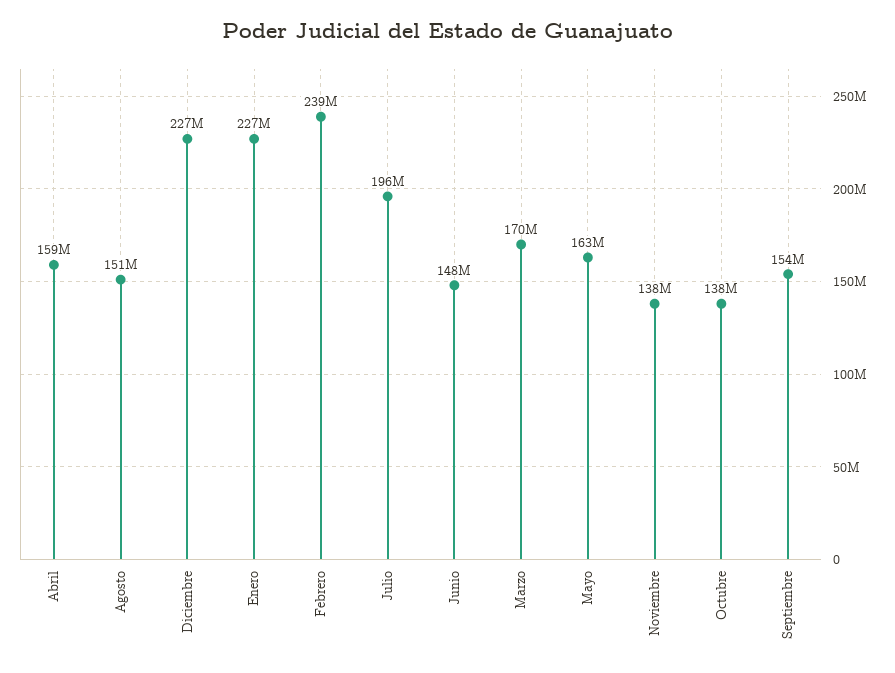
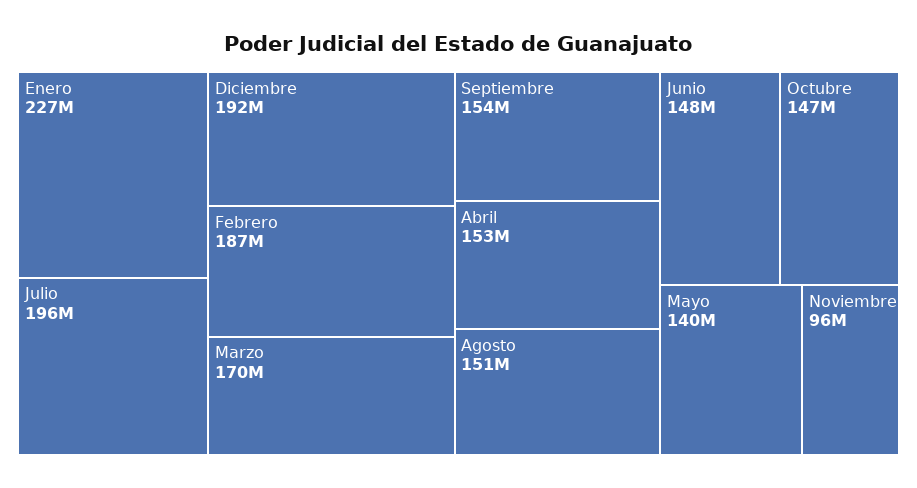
  {
-   "Abril": 159000000,
+   "Abril": 153000000,
    "Agosto": 151000000,
-   "Diciembre": 227000000,
+   "Diciembre": 192000000,
    "Enero": 227000000,
-   "Febrero": 239000000,
+   "Febrero": 187000000,
    "Julio": 196000000,
    "Junio": 148000000,
    "Marzo": 170000000,
-   "Mayo": 163000000,
+   "Mayo": 140000000,
-   "Noviembre": 138000000,
+   "Noviembre": 96000000,
-   "Octubre": 138000000,
+   "Octubre": 147000000,
    "Septiembre": 154000000
  }

